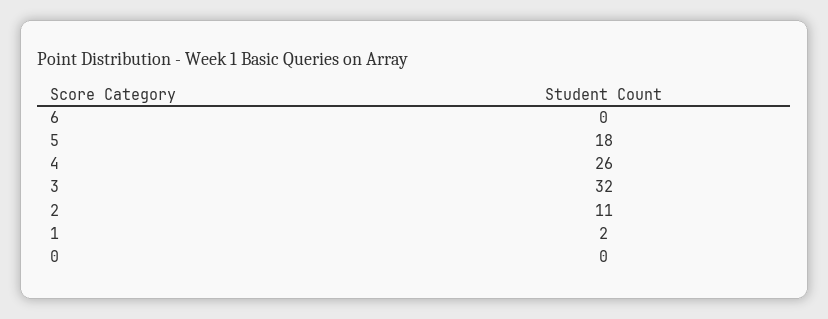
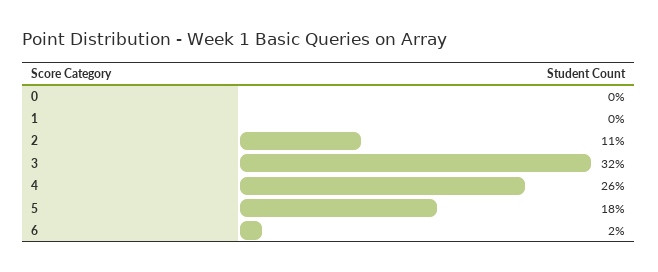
  {
-   "6": 0,
+   "6": 2,
    "5": 18,
    "4": 26,
    "3": 32,
    "2": 11,
-   "1": 2,
+   "1": 0,
    "0": 0
  }

